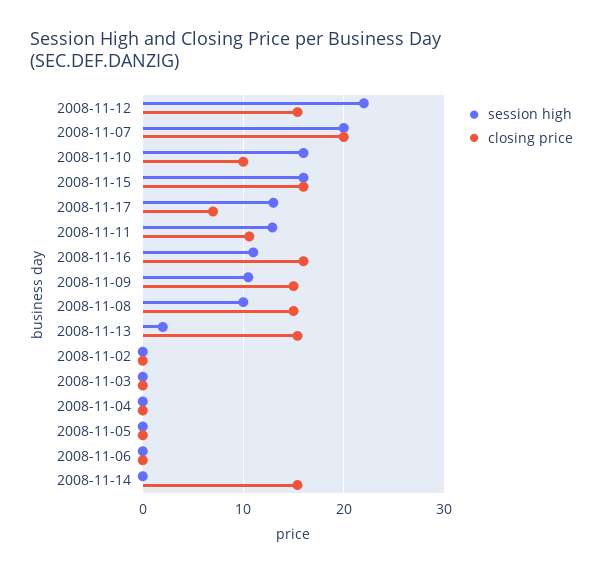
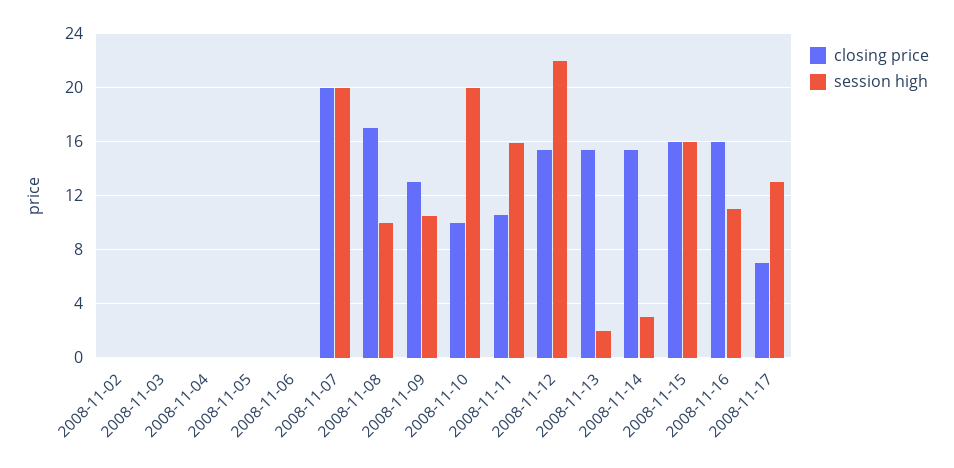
  {
    "session high": {
      "2008-11-12": 22,
      "2008-11-07": 20,
-     "2008-11-10": 16,
+     "2008-11-10": 20,
      "2008-11-15": 16,
      "2008-11-17": 13,
-     "2008-11-11": 13,
+     "2008-11-11": 16,
      "2008-11-16": 11,
      "2008-11-09": 10.5,
      "2008-11-08": 10,
      "2008-11-13": 2,
      "2008-11-02": 0,
      "2008-11-03": 0,
      "2008-11-04": 0,
      "2008-11-05": 0,
      "2008-11-06": 0,
-     "2008-11-14": 0
+     "2008-11-14": 3
    },
    "closing price": {
      "2008-11-12": 15.5,
      "2008-11-07": 20,
      "2008-11-10": 10,
      "2008-11-15": 16,
      "2008-11-17": 7,
      "2008-11-11": 10.5,
      "2008-11-16": 16,
-     "2008-11-09": 15,
+     "2008-11-09": 13,
-     "2008-11-08": 15,
+     "2008-11-08": 17,
      "2008-11-13": 15.5,
      "2008-11-02": 0,
      "2008-11-03": 0,
      "2008-11-04": 0,
      "2008-11-05": 0,
      "2008-11-06": 0,
      "2008-11-14": 15.5
    }
  }

